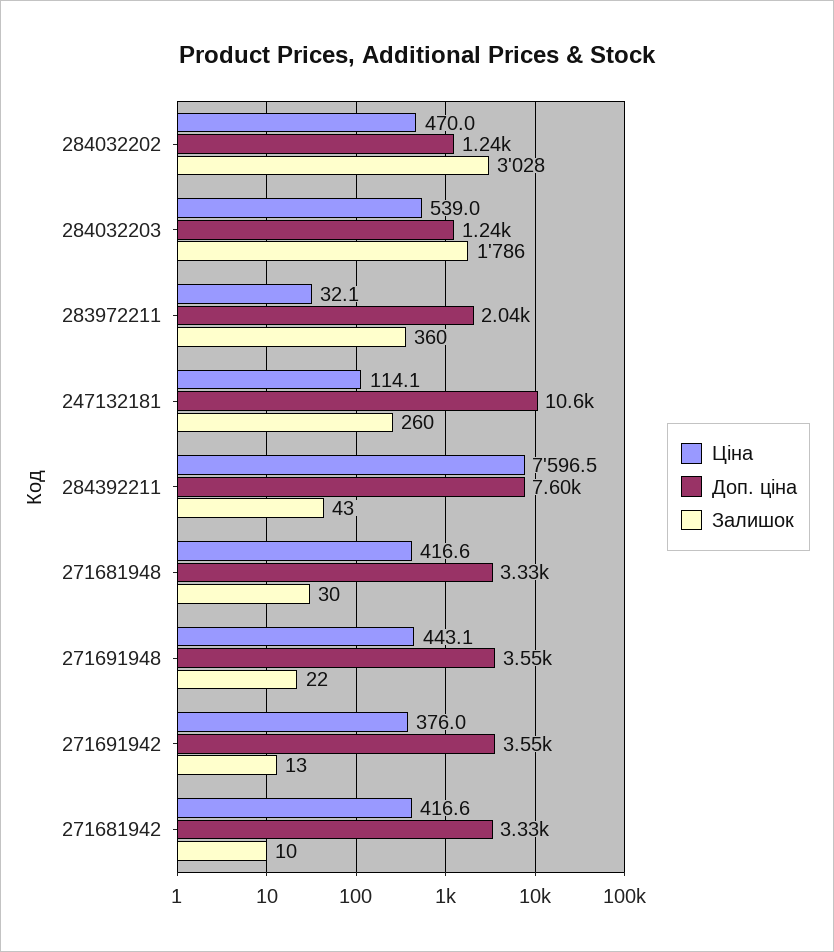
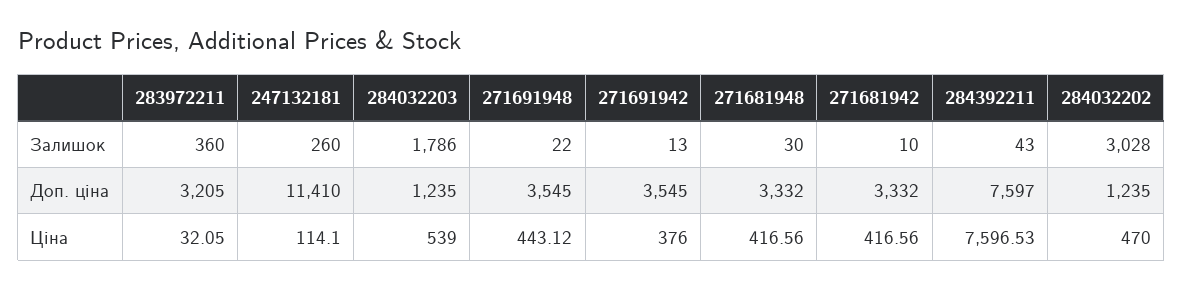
  {
    "Ціна": {
      "284032202": 470,
      "284032203": 539,
      "283972211": 32.05,
      "247132181": 114.1,
      "284392211": 7596.53,
      "271681948": 416.56,
      "271691948": 443.12,
      "271691942": 376,
      "271681942": 416.56
    },
    "Доп. ціна": {
      "284032202": 1235,
      "284032203": 1235,
-     "283972211": 2040,
+     "283972211": 3205,
-     "247132181": 10600,
+     "247132181": 11410,
      "284392211": 7597,
      "271681948": 3332,
      "271691948": 3545,
      "271691942": 3545,
      "271681942": 3332
    },
    "Залишок": {
      "284032202": 3028,
      "284032203": 1786,
      "283972211": 360,
      "247132181": 260,
      "284392211": 43,
      "271681948": 30,
      "271691948": 22,
      "271691942": 13,
      "271681942": 10
    }
  }

